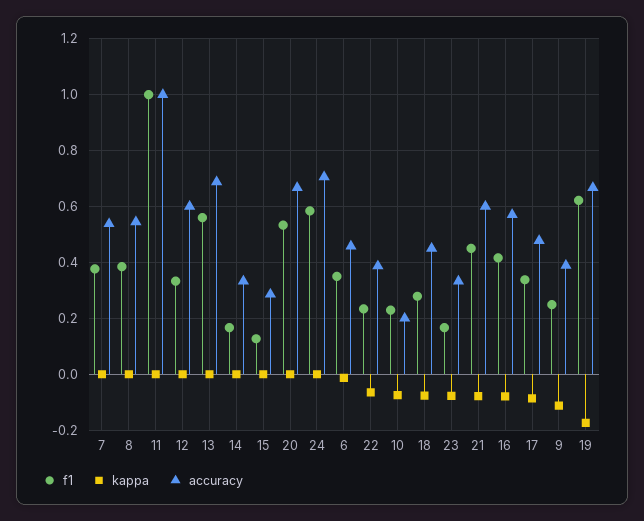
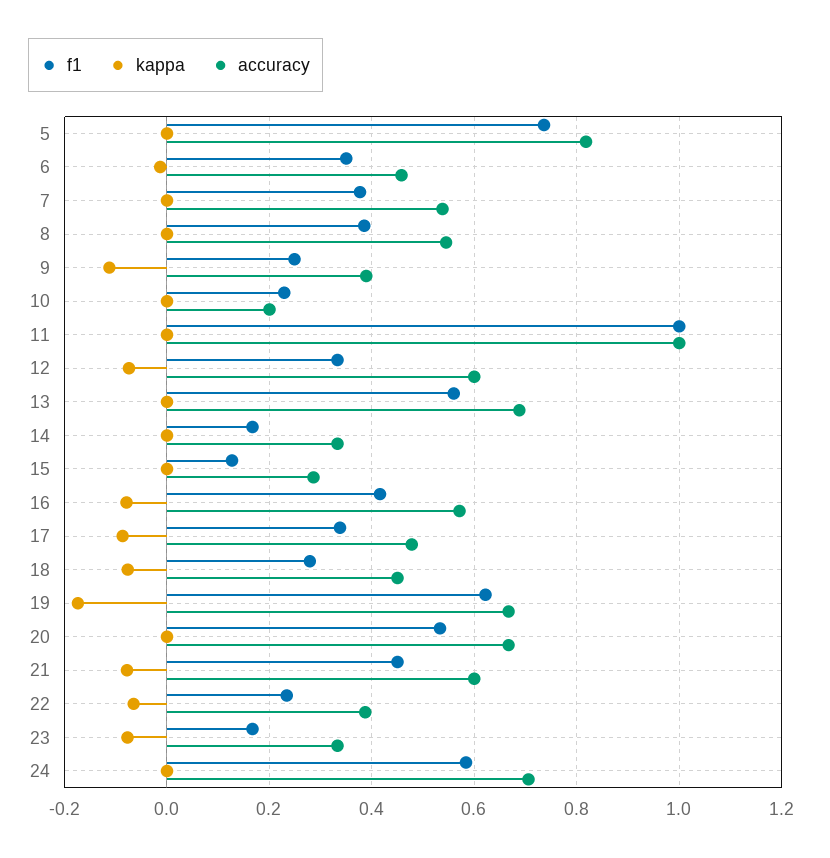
  {
    "f1": {
      "7": 0.38,
      "8": 0.38,
      "11": 1,
      "12": 0.34,
      "13": 0.56,
      "14": 0.16,
      "15": 0.12,
      "20": 0.54,
      "24": 0.58,
      "6": 0.36,
      "22": 0.24,
      "10": 0.22,
      "18": 0.28,
      "23": 0.16,
      "21": 0.46,
      "16": 0.42,
      "17": 0.34,
      "9": 0.24,
-     "19": 0.62
+     "19": 0.62,
+     "5": 0.74
    },
    "kappa": {
      "7": 0,
      "8": 0,
      "11": 0,
-     "12": 0,
+     "12": -0.08,
      "13": 0,
      "14": 0,
      "15": 0,
      "20": 0,
      "24": 0,
      "6": -0.02,
      "22": -0.06,
-     "10": -0.075,
+     "10": 0,
      "18": -0.08,
      "23": -0.08,
      "21": -0.08,
      "16": -0.08,
      "17": -0.08,
      "9": -0.12,
-     "19": -0.18
+     "19": -0.18,
+     "5": 0
    },
    "accuracy": {
      "7": 0.54,
      "8": 0.54,
      "11": 1,
      "12": 0.6,
      "13": 0.68,
      "14": 0.34,
      "15": 0.28,
      "20": 0.66,
      "24": 0.7,
      "6": 0.46,
      "22": 0.38,
      "10": 0.2,
      "18": 0.46,
      "23": 0.34,
      "21": 0.6,
      "16": 0.58,
      "17": 0.48,
      "9": 0.38,
-     "19": 0.66
+     "19": 0.66,
+     "5": 0.82
    }
  }

